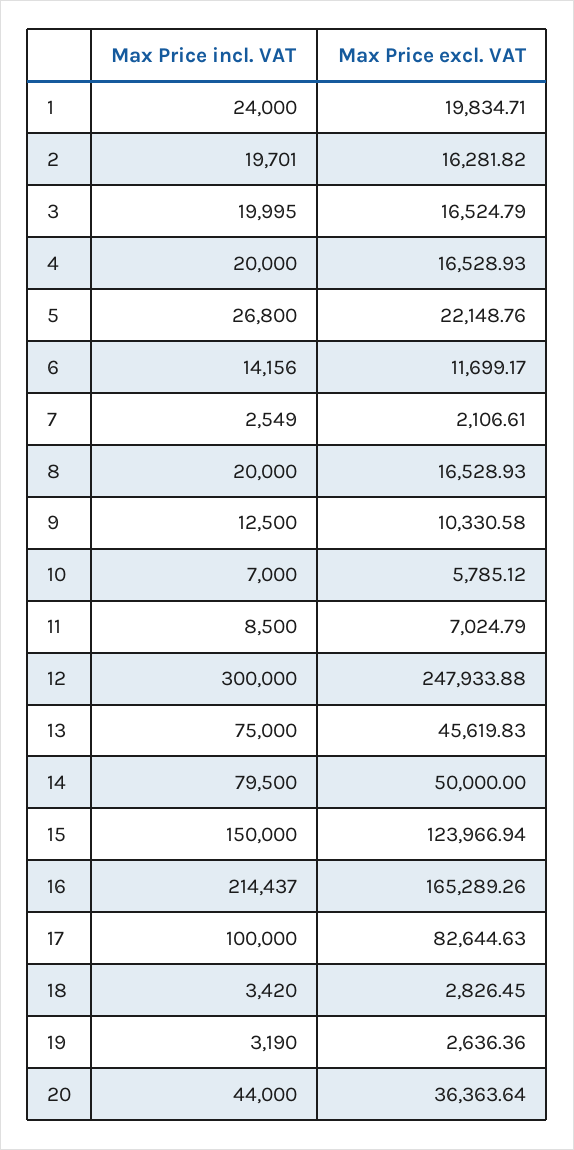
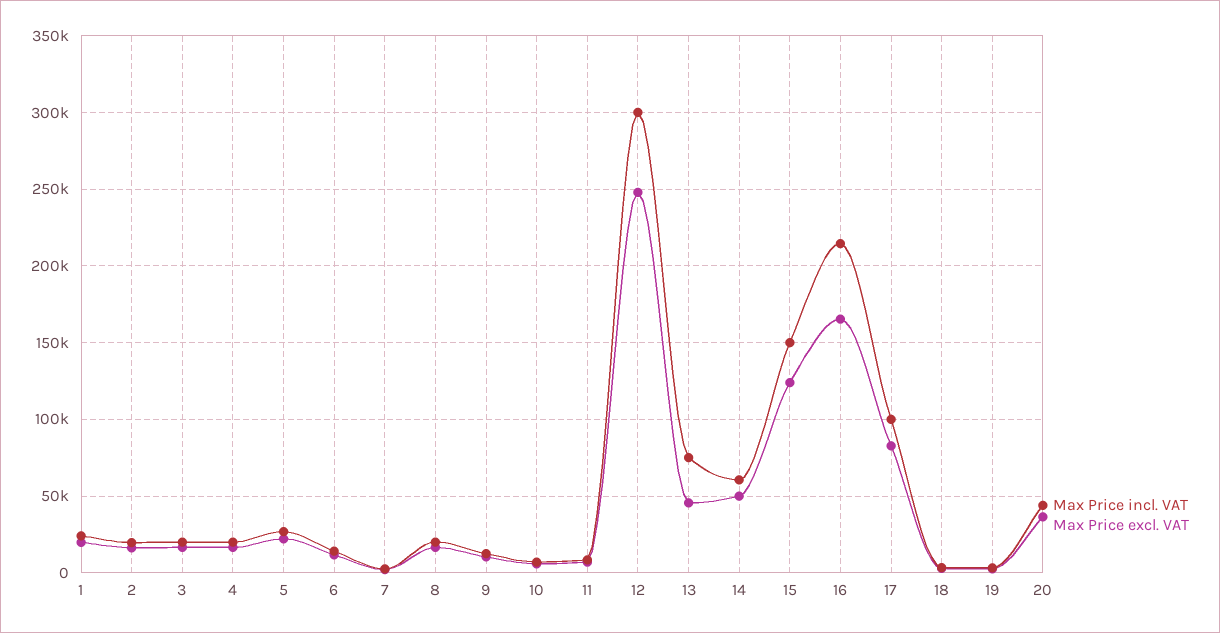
  {
    "Max Price incl. VAT": {
      "1": 24000,
      "2": 19701,
      "3": 19995,
      "4": 20000,
      "5": 26800,
      "6": 14156,
      "7": 2549,
      "8": 20000,
      "9": 12500,
      "10": 7000,
      "11": 8500,
      "12": 300000,
      "13": 75000,
-     "14": 79500,
+     "14": 60000,
      "15": 150000,
      "16": 214437,
      "17": 100000,
      "18": 3420,
      "19": 3190,
      "20": 44000
    },
    "Max Price excl. VAT": {
      "1": 19834.71,
      "2": 16281.82,
      "3": 16524.79,
      "4": 16528.93,
      "5": 22148.76,
      "6": 11699.17,
      "7": 2106.61,
      "8": 16528.93,
      "9": 10330.58,
      "10": 5785.12,
      "11": 7024.79,
      "12": 247933.88,
      "13": 45619.83,
      "14": 50000,
      "15": 123966.94,
      "16": 165289.26,
      "17": 82644.63,
      "18": 2826.45,
      "19": 2636.36,
      "20": 36363.64
    }
  }

